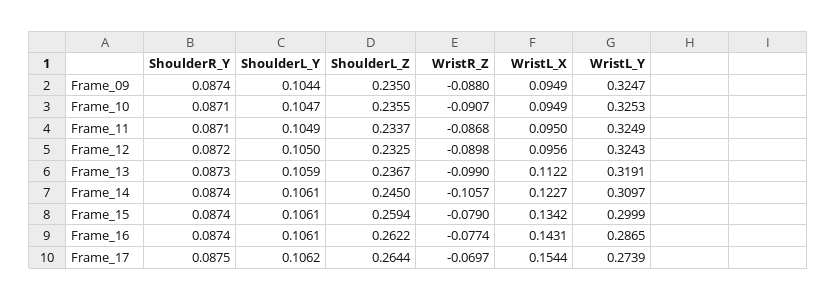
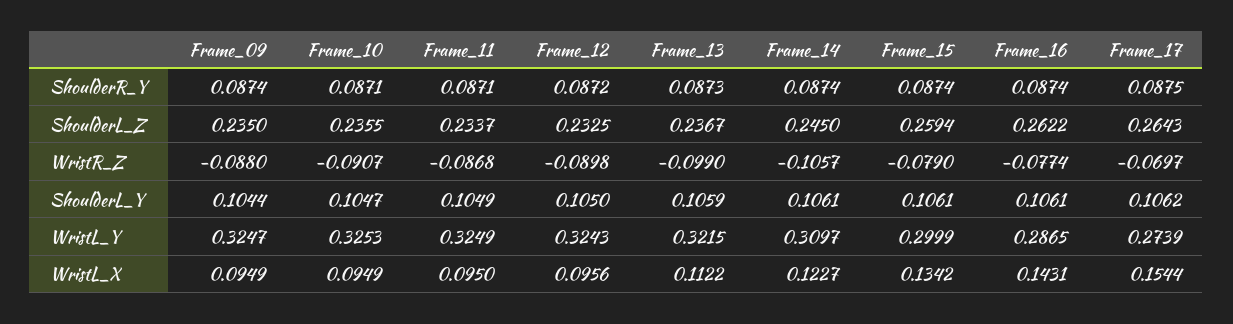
  {
    "ShoulderR_Y": {
      "Frame_09": 0.0874,
      "Frame_10": 0.0871,
      "Frame_11": 0.0871,
      "Frame_12": 0.0872,
      "Frame_13": 0.0873,
      "Frame_14": 0.0874,
      "Frame_15": 0.0874,
      "Frame_16": 0.0874,
      "Frame_17": 0.0875
    },
    "ShoulderL_Y": {
      "Frame_09": 0.1044,
      "Frame_10": 0.1047,
      "Frame_11": 0.1049,
      "Frame_12": 0.105,
      "Frame_13": 0.1059,
      "Frame_14": 0.1061,
      "Frame_15": 0.1061,
      "Frame_16": 0.1061,
      "Frame_17": 0.1062
    },
    "ShoulderL_Z": {
      "Frame_09": 0.235,
      "Frame_10": 0.2355,
      "Frame_11": 0.2337,
      "Frame_12": 0.2325,
      "Frame_13": 0.2367,
      "Frame_14": 0.245,
      "Frame_15": 0.2594,
      "Frame_16": 0.2622,
-     "Frame_17": 0.2644
+     "Frame_17": 0.2643
    },
    "WristR_Z": {
      "Frame_09": -0.088,
      "Frame_10": -0.0907,
      "Frame_11": -0.0868,
      "Frame_12": -0.0898,
      "Frame_13": -0.099,
      "Frame_14": -0.1057,
      "Frame_15": -0.079,
      "Frame_16": -0.0774,
      "Frame_17": -0.0697
    },
    "WristL_X": {
      "Frame_09": 0.0949,
      "Frame_10": 0.0949,
      "Frame_11": 0.095,
      "Frame_12": 0.0956,
      "Frame_13": 0.1122,
      "Frame_14": 0.1227,
      "Frame_15": 0.1342,
      "Frame_16": 0.1431,
      "Frame_17": 0.1544
    },
    "WristL_Y": {
      "Frame_09": 0.3247,
      "Frame_10": 0.3253,
      "Frame_11": 0.3249,
      "Frame_12": 0.3243,
-     "Frame_13": 0.3191,
+     "Frame_13": 0.3215,
      "Frame_14": 0.3097,
      "Frame_15": 0.2999,
      "Frame_16": 0.2865,
      "Frame_17": 0.2739
    }
  }

